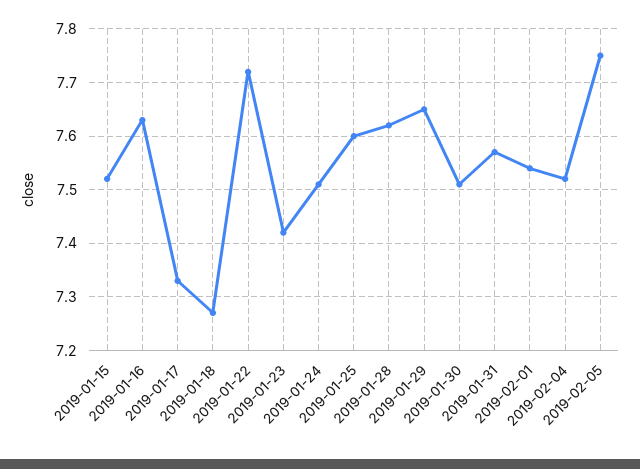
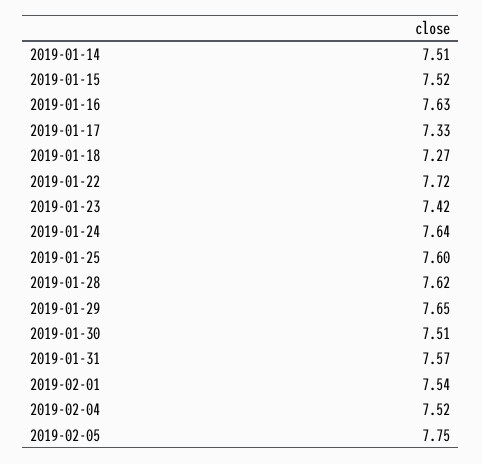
  {
    "2019-01-15": 7.52,
    "2019-01-16": 7.63,
    "2019-01-17": 7.33,
    "2019-01-18": 7.27,
    "2019-01-22": 7.72,
    "2019-01-23": 7.42,
-   "2019-01-24": 7.5,
+   "2019-01-24": 7.64,
    "2019-01-25": 7.6,
    "2019-01-28": 7.62,
    "2019-01-29": 7.65,
    "2019-01-30": 7.51,
    "2019-01-31": 7.57,
    "2019-02-01": 7.54,
    "2019-02-04": 7.52,
-   "2019-02-05": 7.75
+   "2019-02-05": 7.75,
+   "2019-01-14": 7.51
  }

